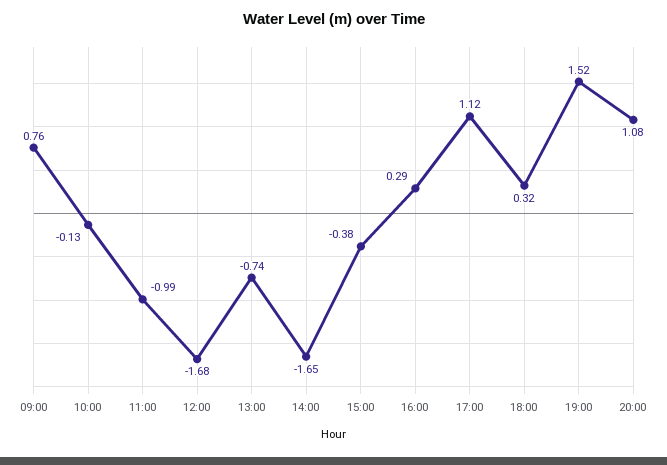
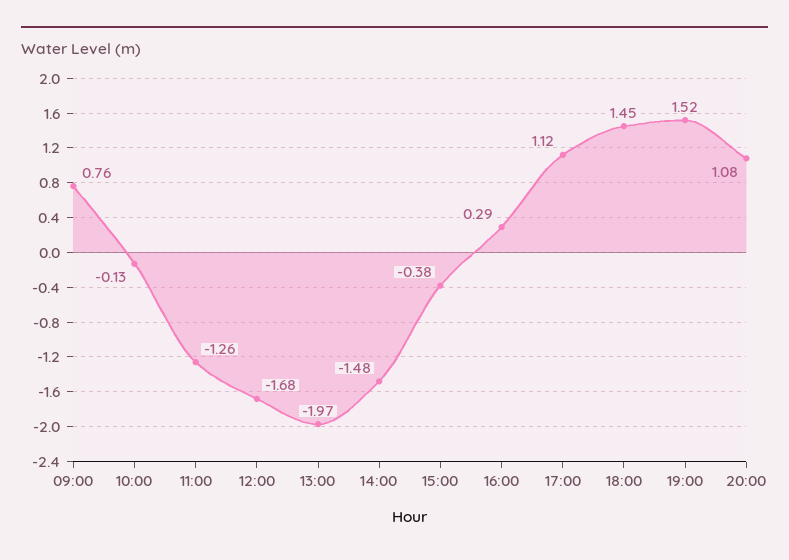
  {
    "09:00": 0.76,
    "10:00": -0.13,
-   "11:00": -0.99,
+   "11:00": -1.26,
    "12:00": -1.68,
-   "13:00": -0.74,
+   "13:00": -1.97,
-   "14:00": -1.65,
+   "14:00": -1.48,
    "15:00": -0.38,
    "16:00": 0.29,
    "17:00": 1.12,
-   "18:00": 0.32,
+   "18:00": 1.45,
    "19:00": 1.52,
    "20:00": 1.08
  }

